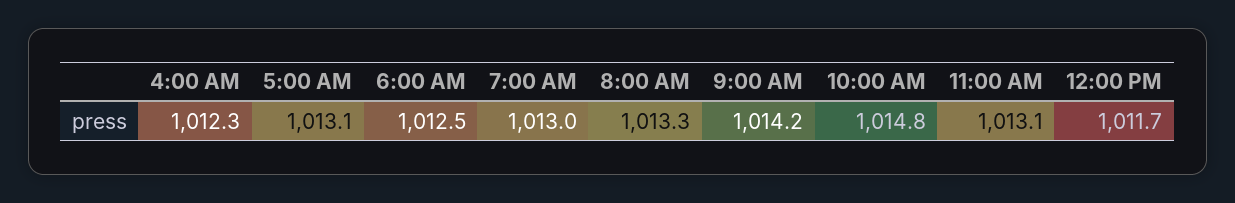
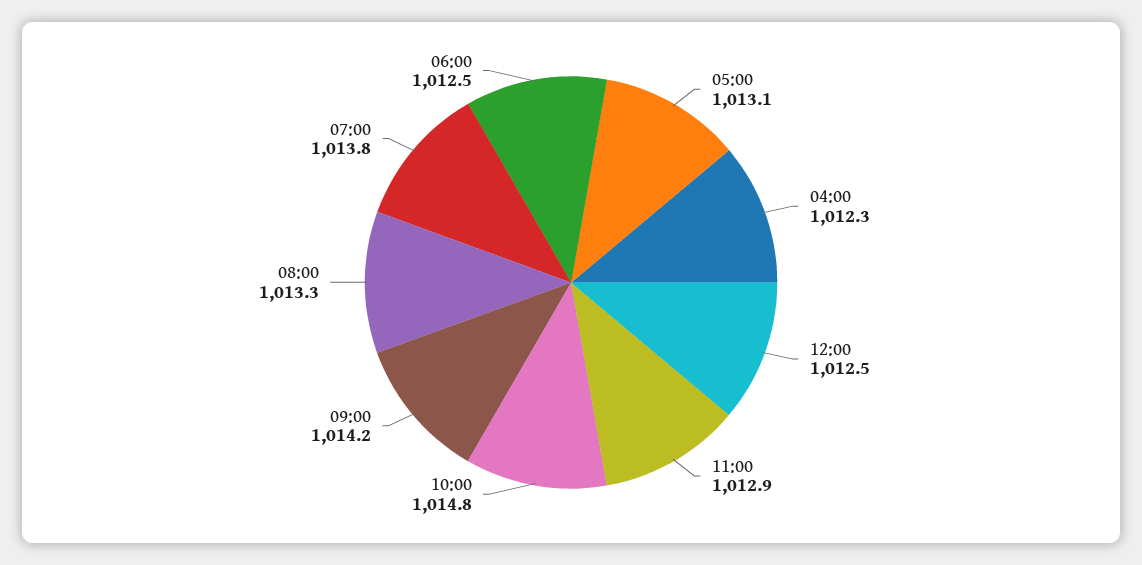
  {
    "4:00 AM": 1012.3,
    "5:00 AM": 1013.1,
    "6:00 AM": 1012.5,
-   "7:00 AM": 1013,
+   "7:00 AM": 1013.8,
    "8:00 AM": 1013.3,
    "9:00 AM": 1014.2,
    "10:00 AM": 1014.8,
-   "11:00 AM": 1013.1,
+   "11:00 AM": 1012.9,
-   "12:00 PM": 1011.7
+   "12:00 PM": 1012.5
  }

